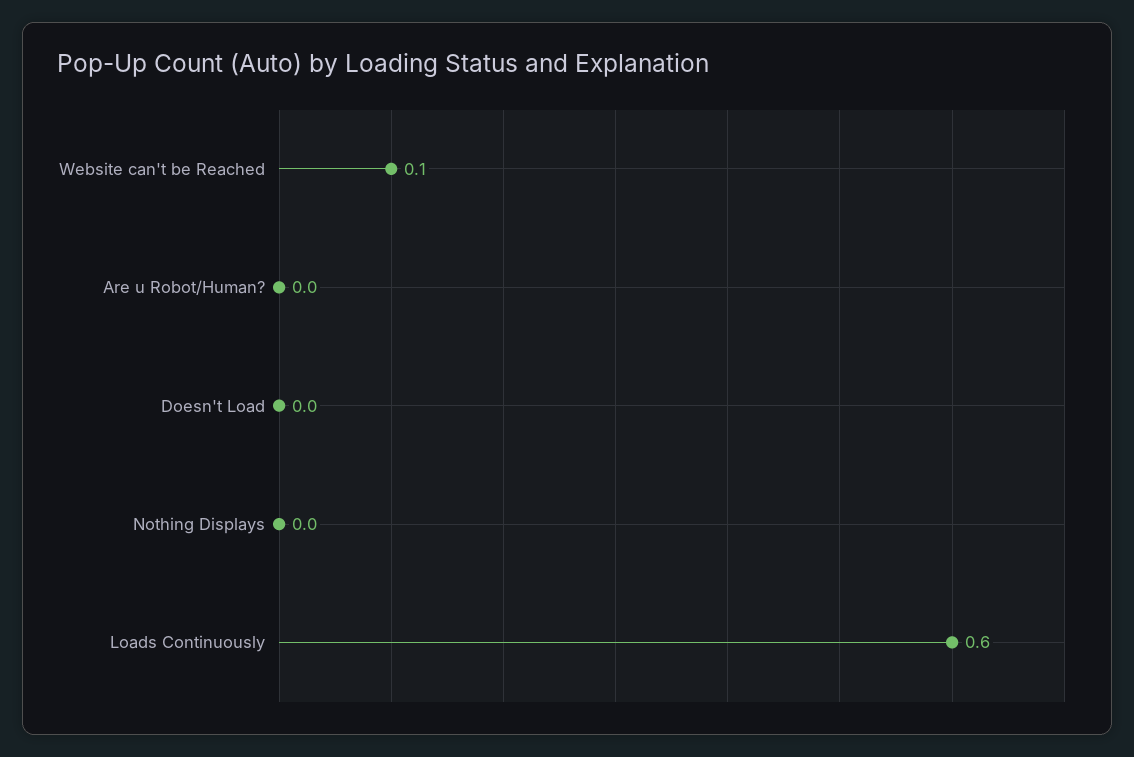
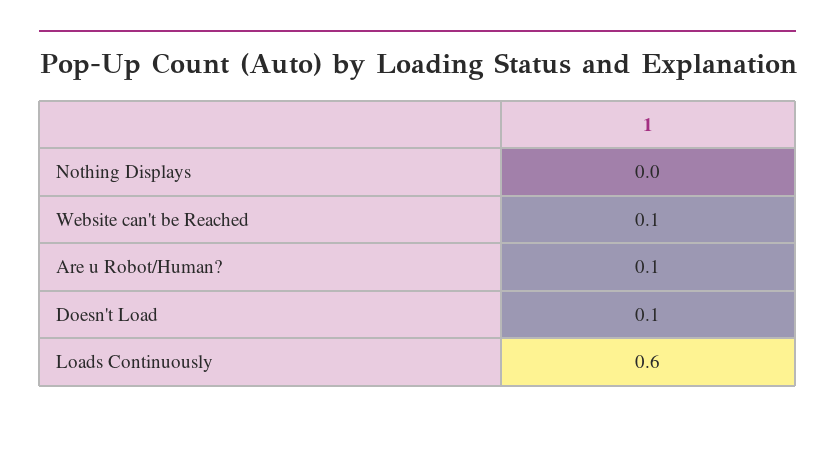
  {
    "Website can't be Reached": 0.1,
-   "Are u Robot/Human?": 0,
+   "Are u Robot/Human?": 0.1,
-   "Doesn't Load": 0,
+   "Doesn't Load": 0.1,
    "Nothing Displays": 0,
    "Loads Continuously": 0.6
  }

